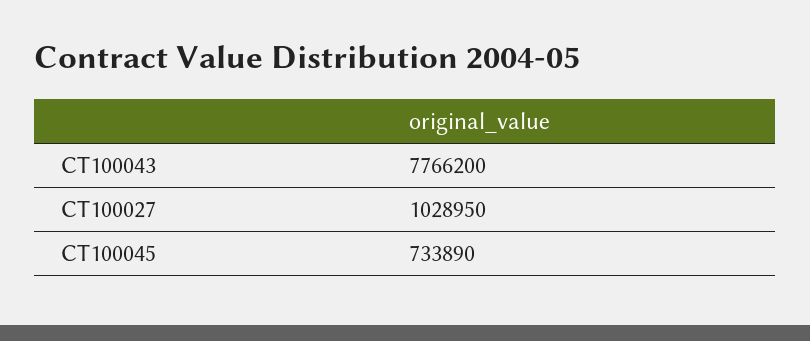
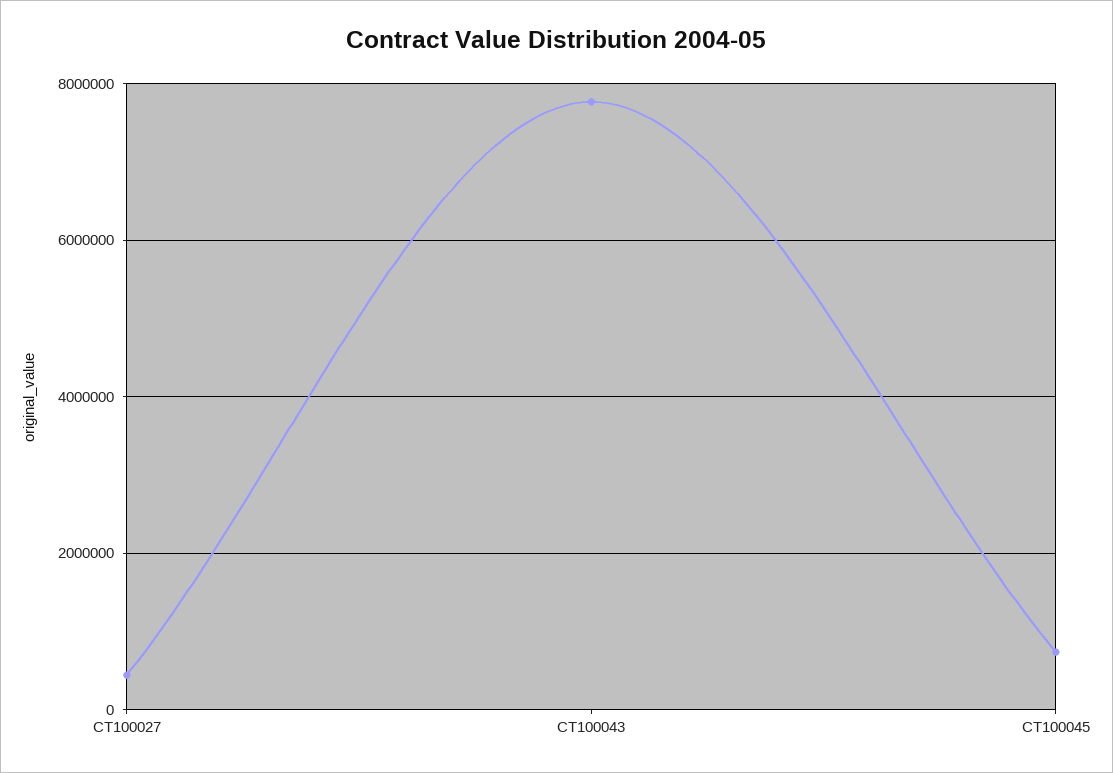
  {
    "CT100043": 7766200,
-   "CT100027": 1028950,
+   "CT100027": 400000,
    "CT100045": 733890
  }

